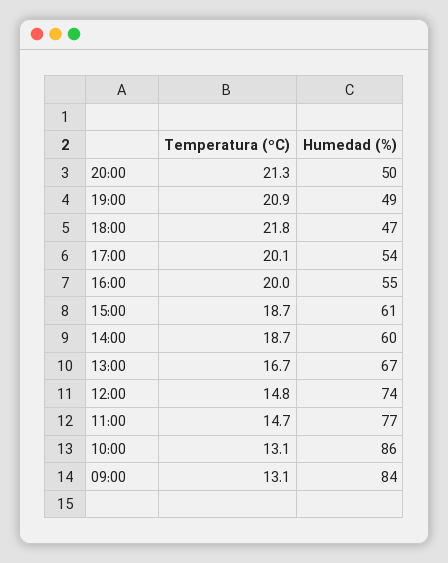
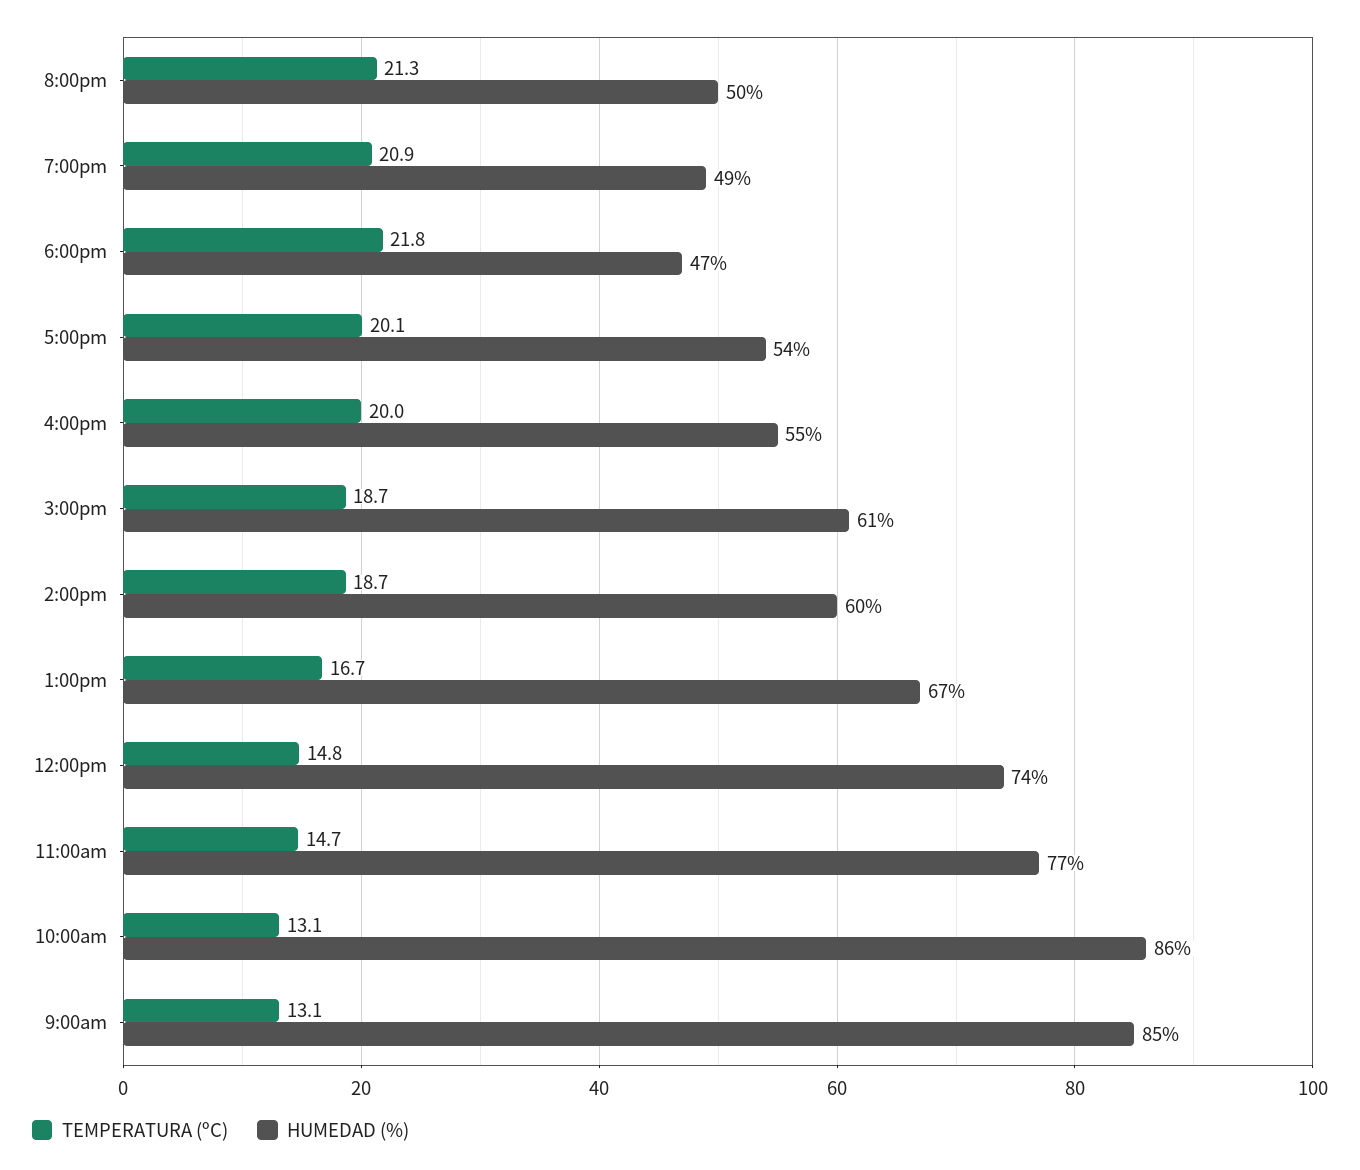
  {
    "Temperatura (ºC)": {
      "20:00": 21.3,
      "19:00": 20.9,
      "18:00": 21.8,
      "17:00": 20.1,
      "16:00": 20,
      "15:00": 18.7,
      "14:00": 18.7,
      "13:00": 16.7,
      "12:00": 14.8,
      "11:00": 14.7,
      "10:00": 13.1,
      "09:00": 13.1
    },
    "Humedad (%)": {
      "20:00": 50,
      "19:00": 49,
      "18:00": 47,
      "17:00": 54,
      "16:00": 55,
      "15:00": 61,
      "14:00": 60,
      "13:00": 67,
      "12:00": 74,
      "11:00": 77,
      "10:00": 86,
-     "09:00": 84
+     "09:00": 85
    }
  }

